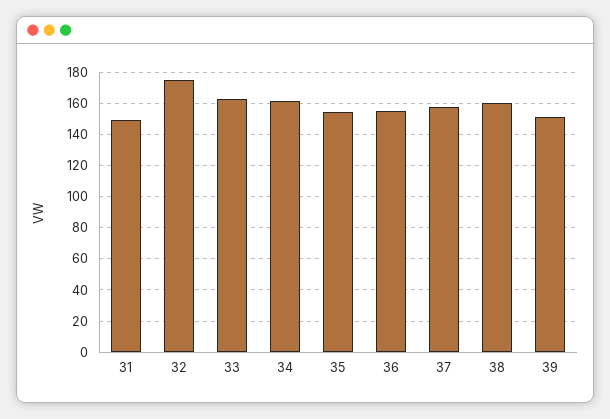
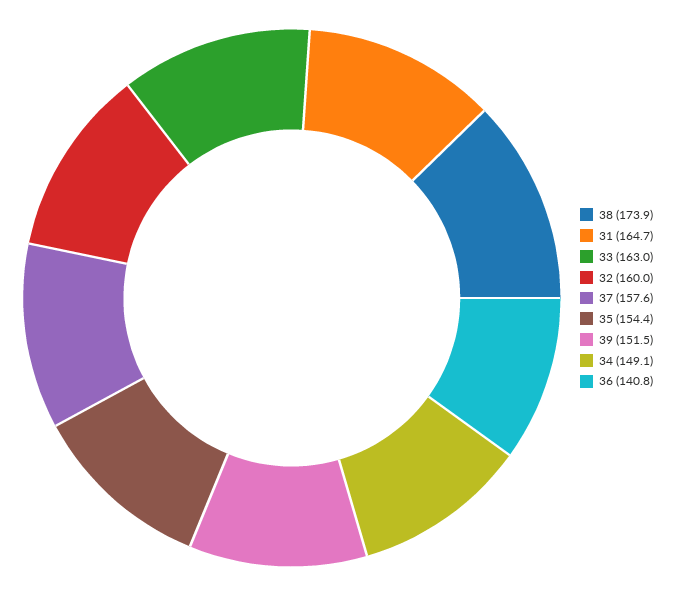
  {
-   "31": 150,
+   "31": 164.7,
-   "32": 175,
+   "32": 160,
    "33": 163,
-   "34": 160,
+   "34": 149.1,
    "35": 154.4,
-   "36": 155,
+   "36": 140.8,
    "37": 157.6,
-   "38": 160,
+   "38": 173.9,
    "39": 151.5
  }

